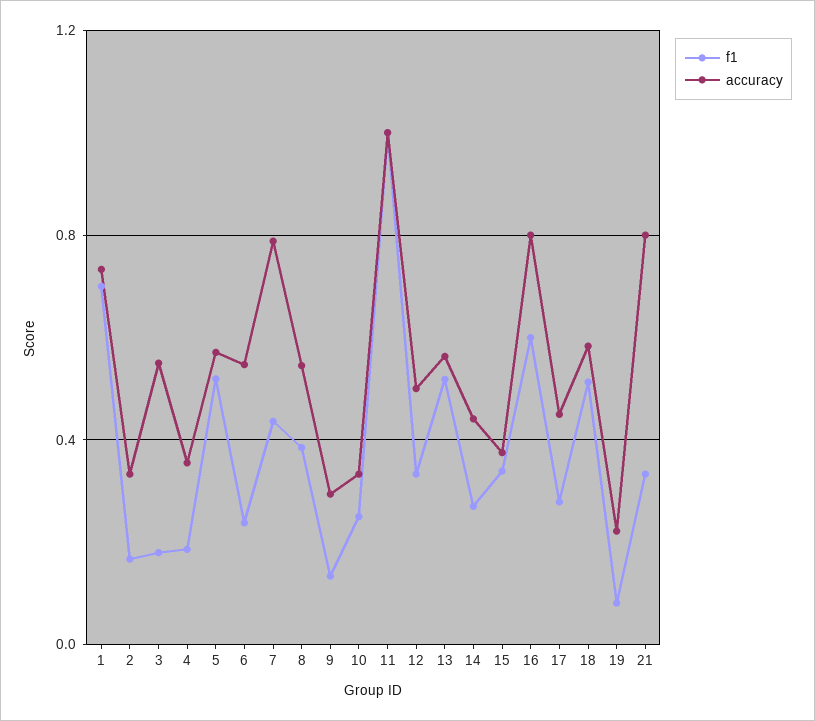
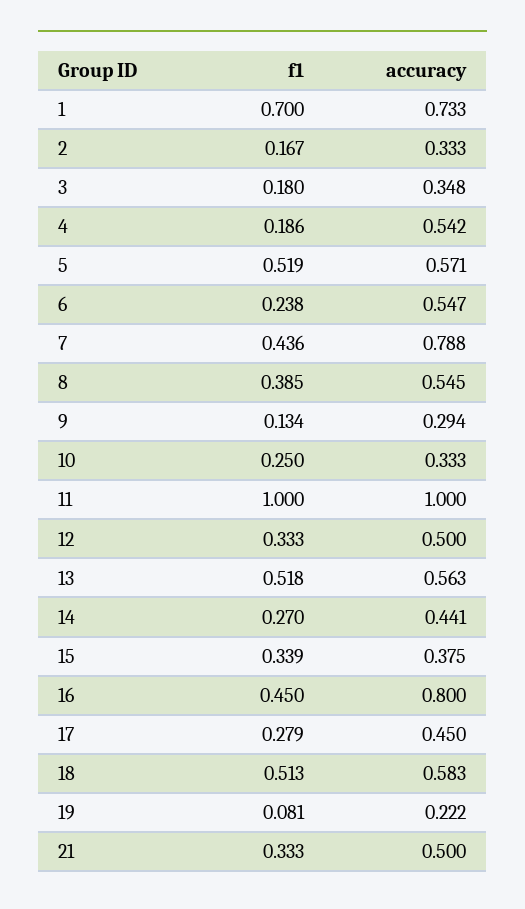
  {
    "f1": {
      "1": 0.7,
      "2": 0.167,
      "3": 0.18,
      "4": 0.186,
      "5": 0.519,
      "6": 0.238,
      "7": 0.436,
      "8": 0.385,
      "9": 0.134,
      "10": 0.25,
      "11": 1,
      "12": 0.333,
      "13": 0.518,
      "14": 0.27,
      "15": 0.339,
-     "16": 0.6,
+     "16": 0.45,
      "17": 0.279,
      "18": 0.513,
      "19": 0.081,
      "21": 0.333
    },
    "accuracy": {
      "1": 0.733,
      "2": 0.333,
-     "3": 0.55,
+     "3": 0.348,
-     "4": 0.35,
+     "4": 0.542,
      "5": 0.571,
      "6": 0.547,
      "7": 0.788,
      "8": 0.545,
      "9": 0.294,
      "10": 0.333,
      "11": 1,
      "12": 0.5,
      "13": 0.563,
      "14": 0.441,
      "15": 0.375,
      "16": 0.8,
      "17": 0.45,
      "18": 0.583,
      "19": 0.222,
-     "21": 0.8
+     "21": 0.5
    }
  }

